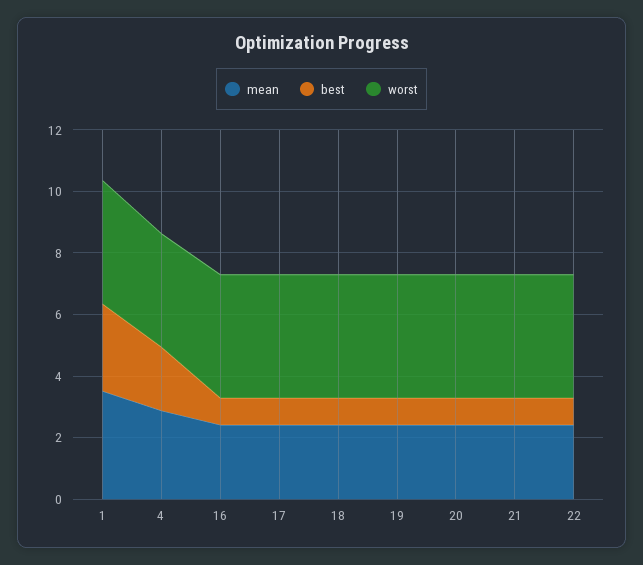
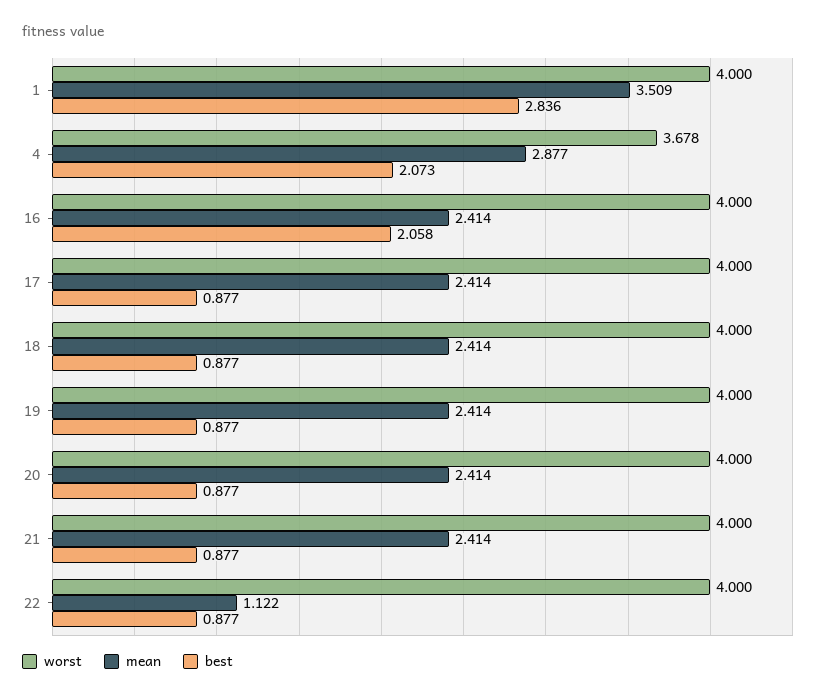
  {
    "mean": {
      "1": 3.509,
      "4": 2.877,
      "16": 2.414,
      "17": 2.414,
      "18": 2.414,
      "19": 2.414,
      "20": 2.414,
      "21": 2.414,
-     "22": 2.5
+     "22": 1.122
    },
    "best": {
      "1": 2.836,
      "4": 2.073,
-     "16": 1,
+     "16": 2.058,
      "17": 0.877,
      "18": 0.877,
      "19": 0.877,
      "20": 0.877,
      "21": 0.877,
      "22": 0.877
    },
    "worst": {
      "1": 4,
      "4": 3.678,
      "16": 4,
      "17": 4,
      "18": 4,
      "19": 4,
      "20": 4,
      "21": 4,
      "22": 4
    }
  }

